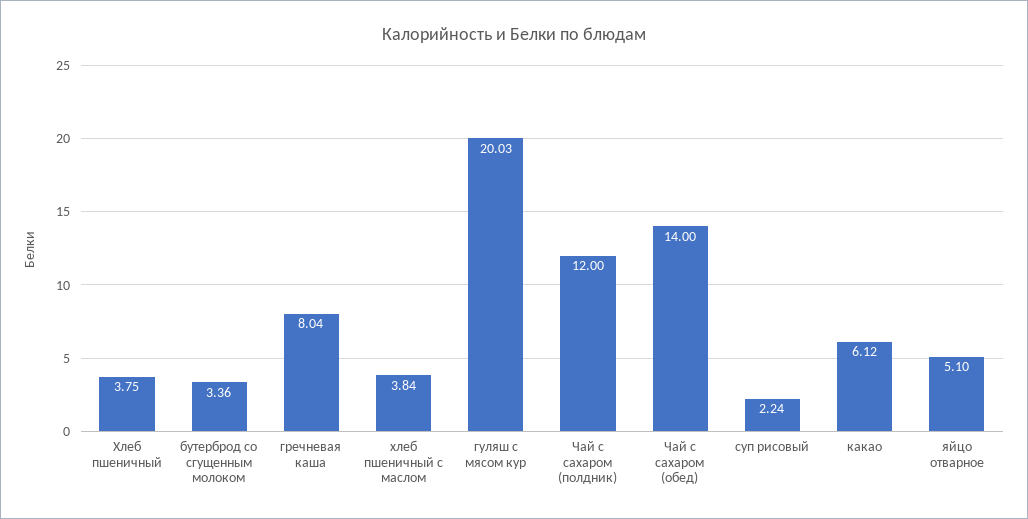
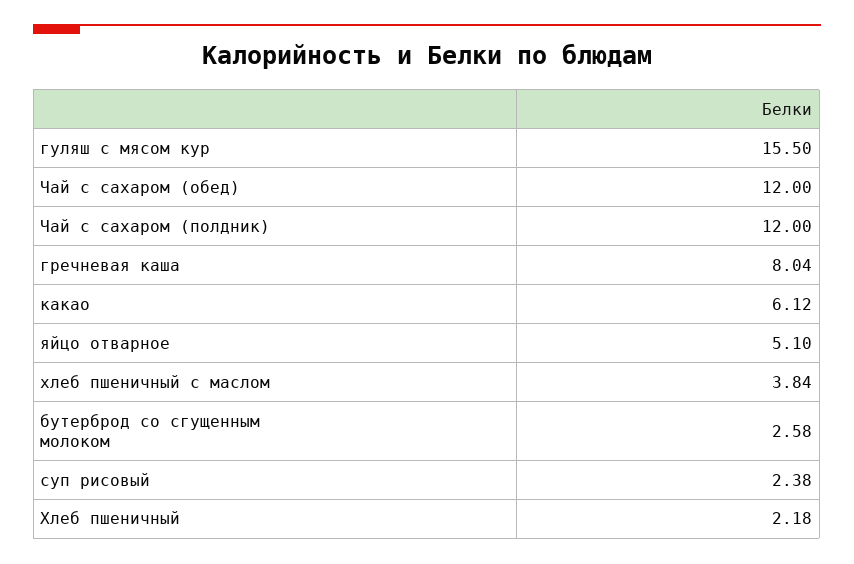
  {
-   "Хлеб пшеничный": 3.75,
+   "Хлеб пшеничный": 2.18,
-   "бутерброд со сгущенным молоком": 3.36,
+   "бутерброд со сгущенным молоком": 2.58,
    "гречневая каша": 8.04,
    "хлеб пшеничный с маслом": 3.84,
-   "гуляш с мясом кур": 20.03,
+   "гуляш с мясом кур": 15.5,
    "Чай с сахаром (полдник)": 12,
-   "Чай с сахаром (обед)": 14,
+   "Чай с сахаром (обед)": 12,
-   "суп рисовый": 2.24,
+   "суп рисовый": 2.38,
    "какао": 6.12,
    "яйцо отварное": 5.1
  }

